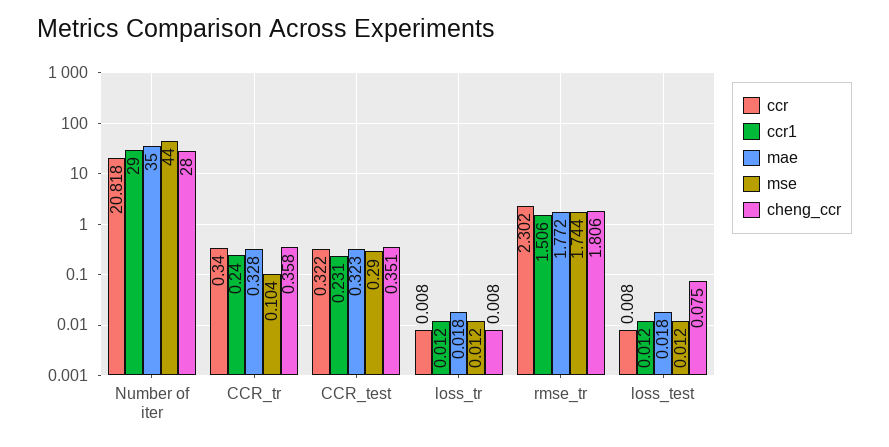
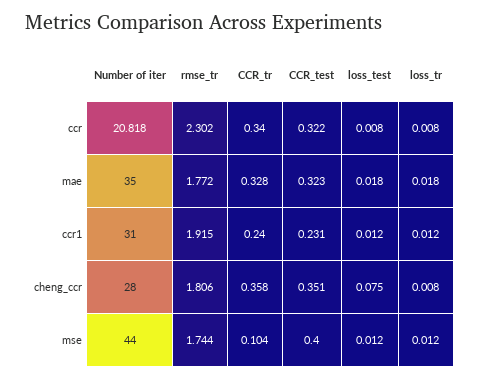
  {
    "ccr": {
      "Number of iter": 20.818,
      "CCR_tr": 0.34,
      "CCR_test": 0.322,
      "loss_tr": 0.008,
      "rmse_tr": 2.302,
      "loss_test": 0.008
    },
    "ccr1": {
-     "Number of iter": 29,
+     "Number of iter": 31,
      "CCR_tr": 0.24,
      "CCR_test": 0.231,
      "loss_tr": 0.012,
-     "rmse_tr": 1.506,
+     "rmse_tr": 1.915,
      "loss_test": 0.012
    },
    "mae": {
      "Number of iter": 35,
      "CCR_tr": 0.328,
      "CCR_test": 0.323,
      "loss_tr": 0.018,
      "rmse_tr": 1.772,
      "loss_test": 0.018
    },
    "mse": {
      "Number of iter": 44,
      "CCR_tr": 0.104,
-     "CCR_test": 0.29,
+     "CCR_test": 0.4,
      "loss_tr": 0.012,
      "rmse_tr": 1.744,
      "loss_test": 0.012
    },
    "cheng_ccr": {
      "Number of iter": 28,
      "CCR_tr": 0.358,
      "CCR_test": 0.351,
      "loss_tr": 0.008,
      "rmse_tr": 1.806,
      "loss_test": 0.075
    }
  }

